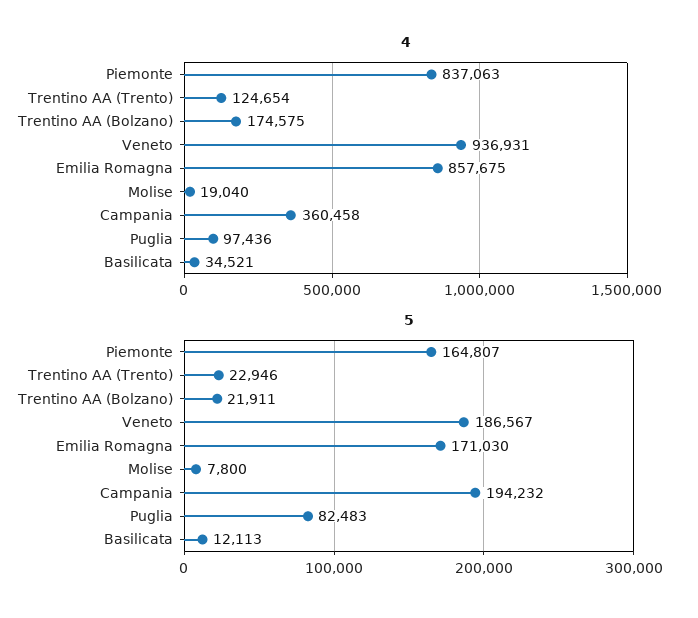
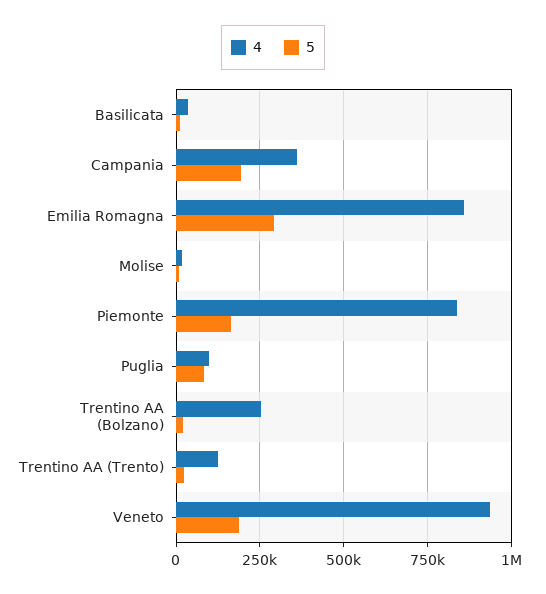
  {
    "4": {
      "Piemonte": 837063,
      "Trentino AA (Trento)": 124654,
-     "Trentino AA (Bolzano)": 174575,
+     "Trentino AA (Bolzano)": 250000,
      "Veneto": 936931,
      "Emilia Romagna": 857675,
      "Molise": 19040,
      "Campania": 360458,
      "Puglia": 97436,
      "Basilicata": 34521
    },
    "5": {
      "Piemonte": 164807,
      "Trentino AA (Trento)": 22946,
      "Trentino AA (Bolzano)": 21911,
      "Veneto": 186567,
-     "Emilia Romagna": 171030,
+     "Emilia Romagna": 300000,
      "Molise": 7800,
      "Campania": 194232,
      "Puglia": 82483,
      "Basilicata": 12113
    }
  }

